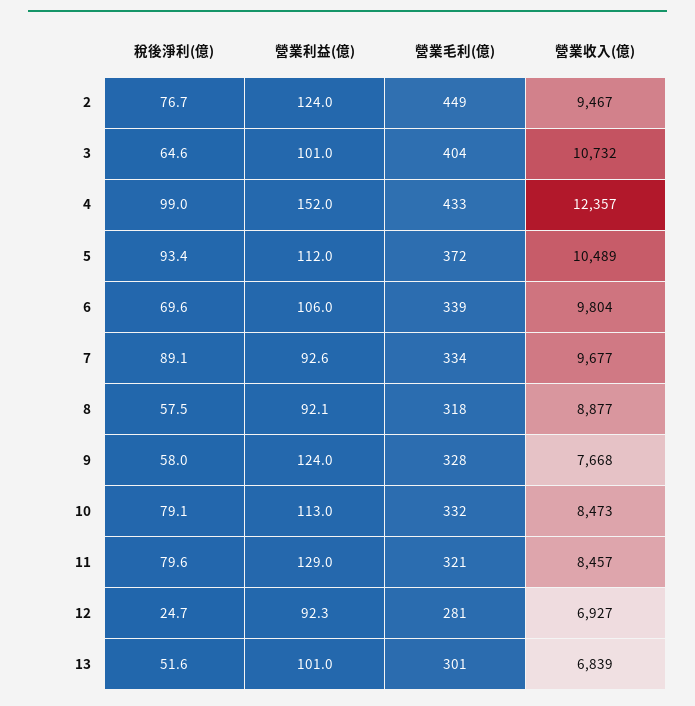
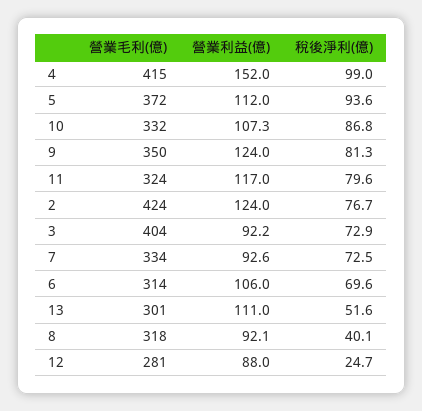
  {
    "稅後淨利(億)": {
      "2": 76.7,
-     "3": 64.6,
+     "3": 72.9,
      "4": 99,
-     "5": 93.4,
+     "5": 93.6,
      "6": 69.6,
-     "7": 89.1,
+     "7": 72.5,
-     "8": 57.5,
+     "8": 40.1,
-     "9": 58,
+     "9": 81.3,
-     "10": 79.1,
+     "10": 86.8,
      "11": 79.6,
      "12": 24.7,
      "13": 51.6
    },
    "營業利益(億)": {
      "2": 124,
-     "3": 101,
+     "3": 92.2,
      "4": 152,
      "5": 112,
      "6": 106,
      "7": 92.6,
      "8": 92.1,
      "9": 124,
-     "10": 113,
+     "10": 107.3,
-     "11": 129,
+     "11": 117,
-     "12": 92.3,
+     "12": 88,
-     "13": 101
+     "13": 111
    },
    "營業毛利(億)": {
-     "2": 449,
+     "2": 424,
      "3": 404,
-     "4": 433,
+     "4": 415,
      "5": 372,
-     "6": 339,
+     "6": 314,
      "7": 334,
      "8": 318,
-     "9": 328,
+     "9": 350,
      "10": 332,
-     "11": 321,
+     "11": 324,
      "12": 281,
      "13": 301
-   },
+   }
-   "營業收入(億)": {
-     "2": 9467,
-     "3": 10732,
-     "4": 12357,
-     "5": 10489,
-     "6": 9804,
-     "7": 9677,
-     "8": 8877,
-     "9": 7668,
-     "10": 8473,
-     "11": 8457,
-     "12": 6927,
-     "13": 6839
-   }
  }

